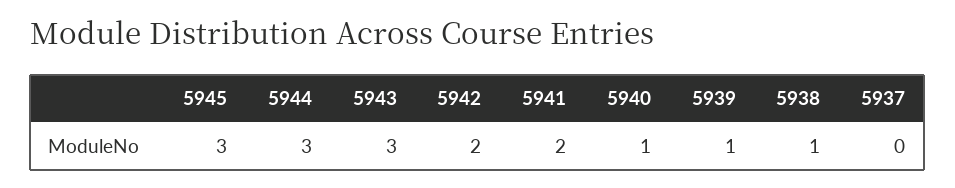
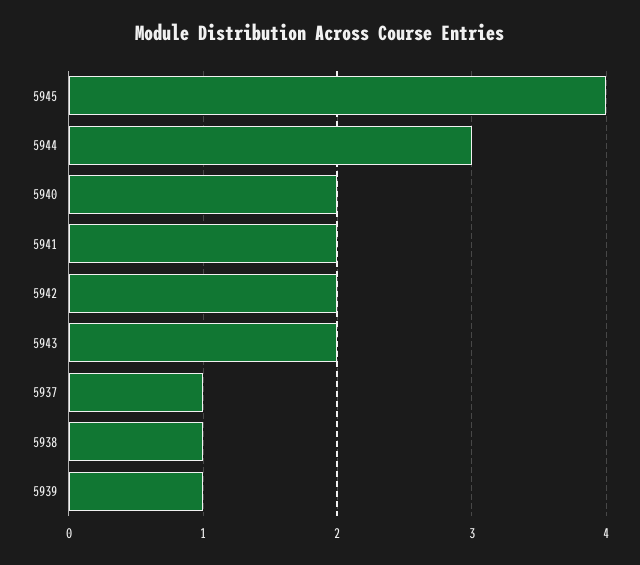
  {
-   "5945": 3,
+   "5945": 4,
    "5944": 3,
-   "5943": 3,
+   "5943": 2,
    "5942": 2,
    "5941": 2,
-   "5940": 1,
+   "5940": 2,
    "5939": 1,
    "5938": 1,
-   "5937": 0
+   "5937": 1
  }

